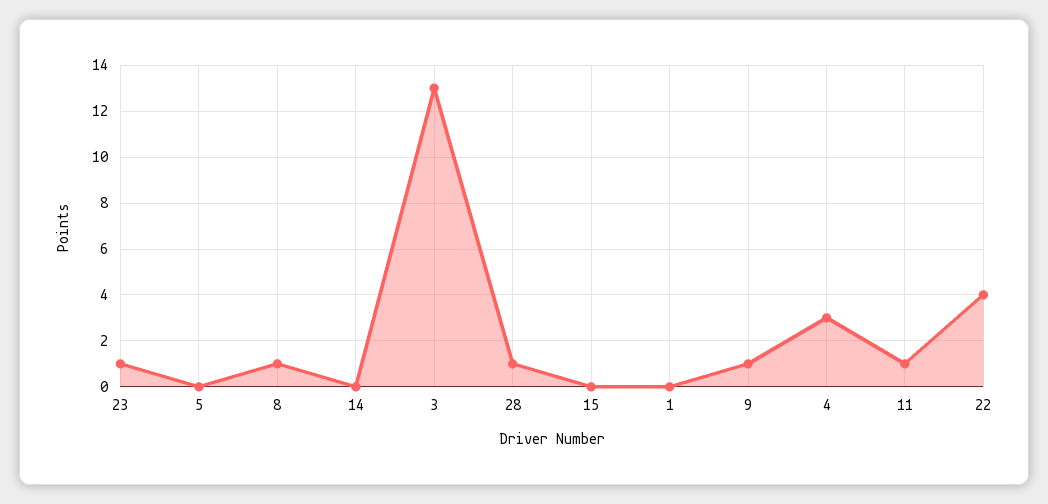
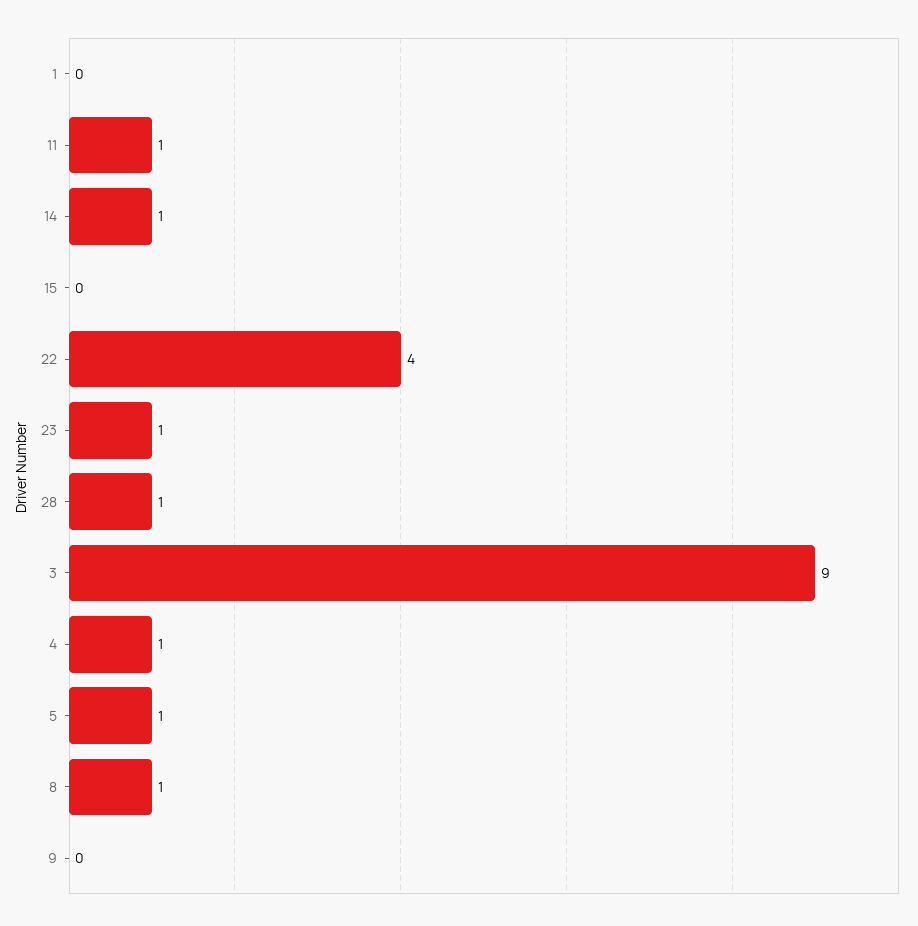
  {
    "23": 1,
-   "5": 0,
+   "5": 1,
    "8": 1,
-   "14": 0,
+   "14": 1,
-   "3": 13,
+   "3": 9,
    "28": 1,
    "15": 0,
    "1": 0,
-   "9": 1,
+   "9": 0,
-   "4": 3,
+   "4": 1,
    "11": 1,
    "22": 4
  }

